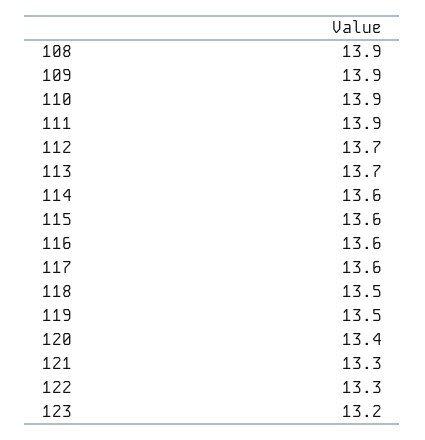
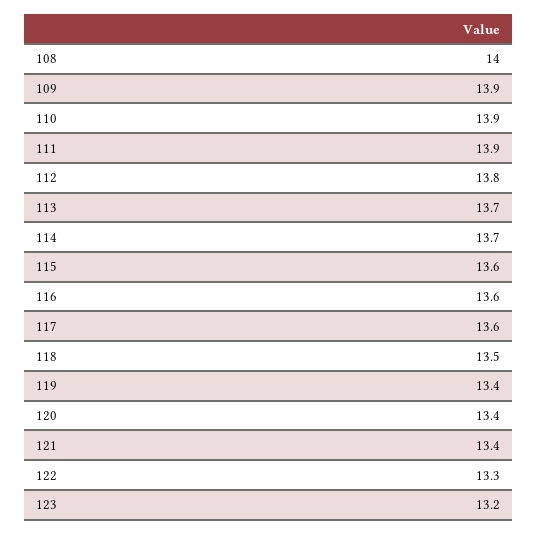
  {
-   "108": 13.9,
+   "108": 14,
    "109": 13.9,
    "110": 13.9,
    "111": 13.9,
-   "112": 13.7,
+   "112": 13.8,
    "113": 13.7,
-   "114": 13.6,
+   "114": 13.7,
    "115": 13.6,
    "116": 13.6,
    "117": 13.6,
    "118": 13.5,
-   "119": 13.5,
+   "119": 13.4,
    "120": 13.4,
-   "121": 13.3,
+   "121": 13.4,
    "122": 13.3,
    "123": 13.2
  }

